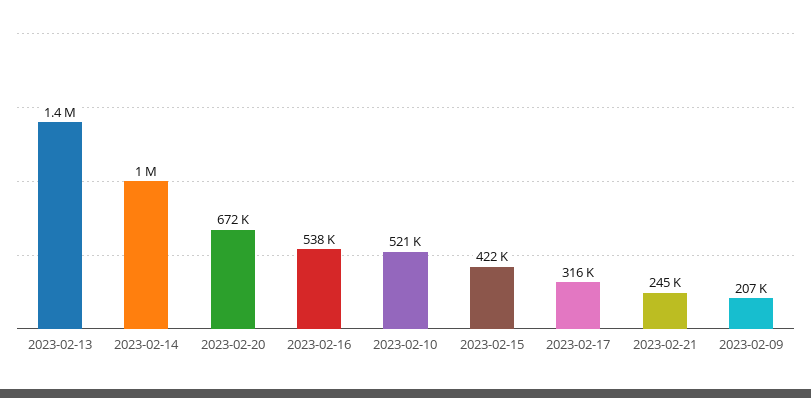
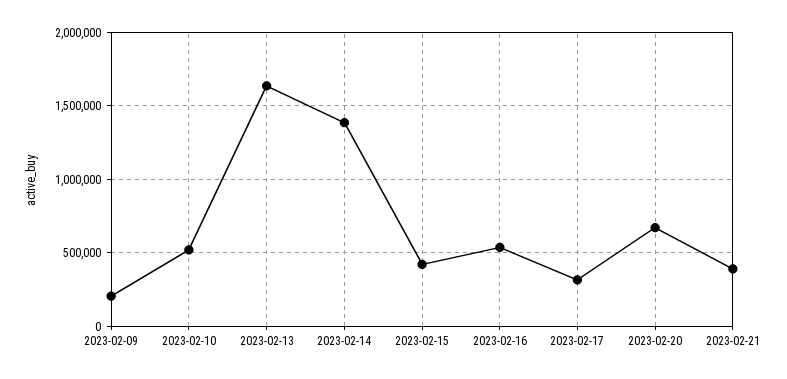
  {
-   "2023-02-13": 1400000,
+   "2023-02-13": 1650000,
-   "2023-02-14": 1000000,
+   "2023-02-14": 1400000,
    "2023-02-20": 672000,
    "2023-02-16": 538000,
    "2023-02-10": 521000,
    "2023-02-15": 422000,
    "2023-02-17": 316000,
-   "2023-02-21": 245000,
+   "2023-02-21": 400000,
    "2023-02-09": 207000
  }

